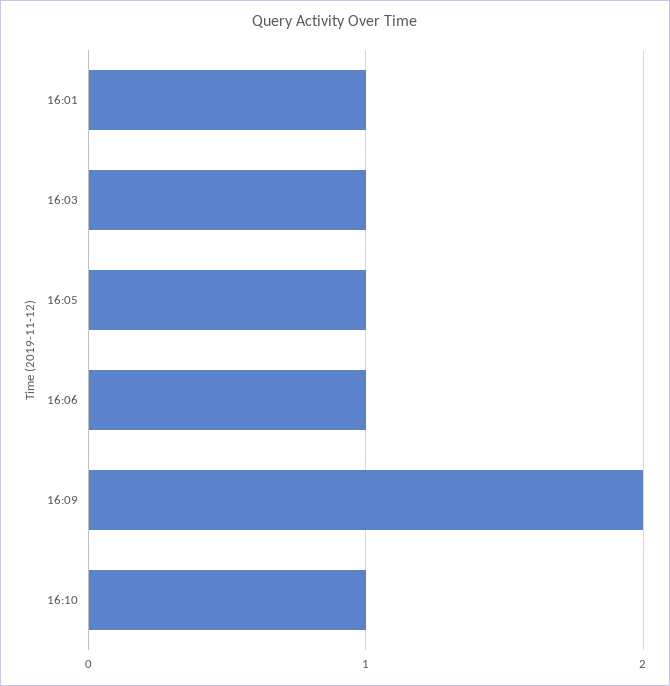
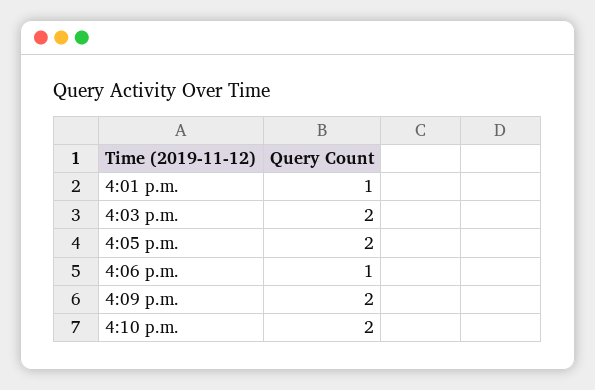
  {
    "16:01": 1,
-   "16:03": 1,
+   "16:03": 2,
-   "16:05": 1,
+   "16:05": 2,
    "16:06": 1,
    "16:09": 2,
-   "16:10": 1
+   "16:10": 2
  }

